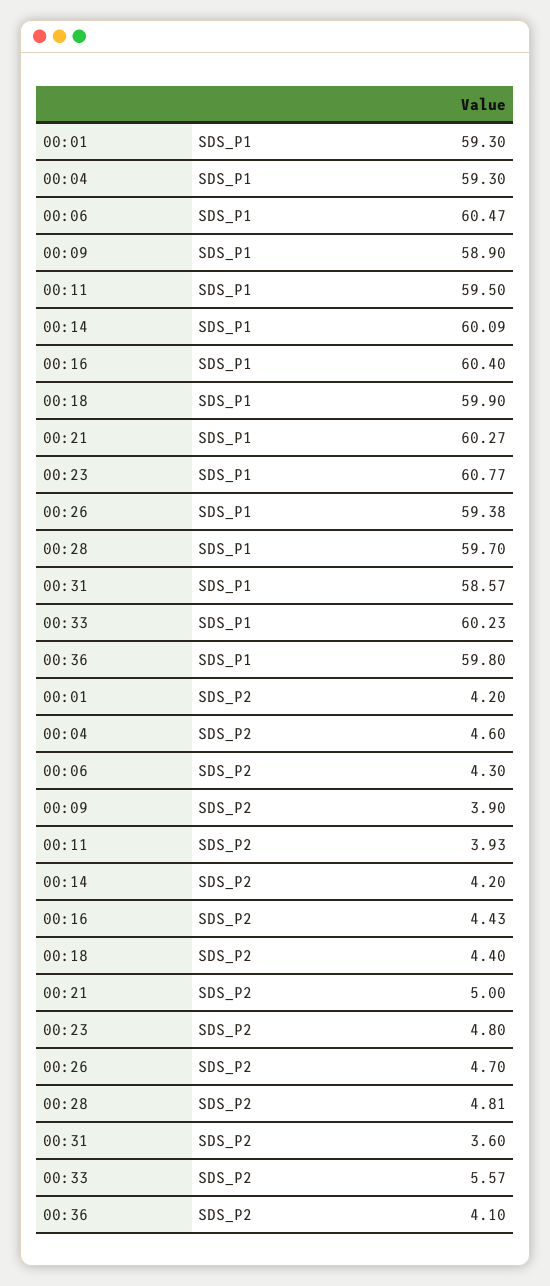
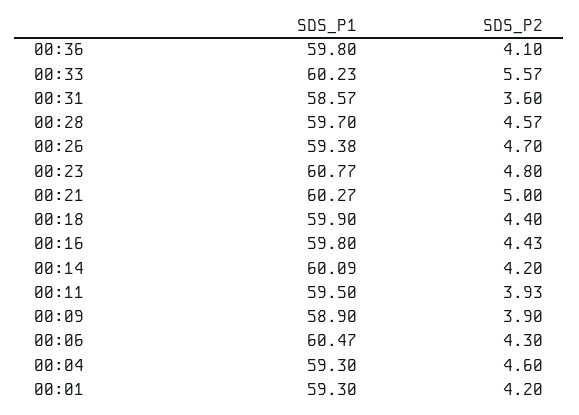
  {
    "00:01": {
      "SDS_P1": 59.3,
      "SDS_P2": 4.2
    },
    "00:04": {
      "SDS_P1": 59.3,
      "SDS_P2": 4.6
    },
    "00:06": {
      "SDS_P1": 60.47,
      "SDS_P2": 4.3
    },
    "00:09": {
      "SDS_P1": 58.9,
      "SDS_P2": 3.9
    },
    "00:11": {
      "SDS_P1": 59.5,
      "SDS_P2": 3.93
    },
    "00:14": {
      "SDS_P1": 60.09,
      "SDS_P2": 4.2
    },
    "00:16": {
-     "SDS_P1": 60.4,
+     "SDS_P1": 59.8,
      "SDS_P2": 4.43
    },
    "00:18": {
      "SDS_P1": 59.9,
      "SDS_P2": 4.4
    },
    "00:21": {
      "SDS_P1": 60.27,
      "SDS_P2": 5
    },
    "00:23": {
      "SDS_P1": 60.77,
      "SDS_P2": 4.8
    },
    "00:26": {
      "SDS_P1": 59.38,
      "SDS_P2": 4.7
    },
    "00:28": {
      "SDS_P1": 59.7,
-     "SDS_P2": 4.81
+     "SDS_P2": 4.57
    },
    "00:31": {
      "SDS_P1": 58.57,
      "SDS_P2": 3.6
    },
    "00:33": {
      "SDS_P1": 60.23,
      "SDS_P2": 5.57
    },
    "00:36": {
      "SDS_P1": 59.8,
      "SDS_P2": 4.1
    }
  }

